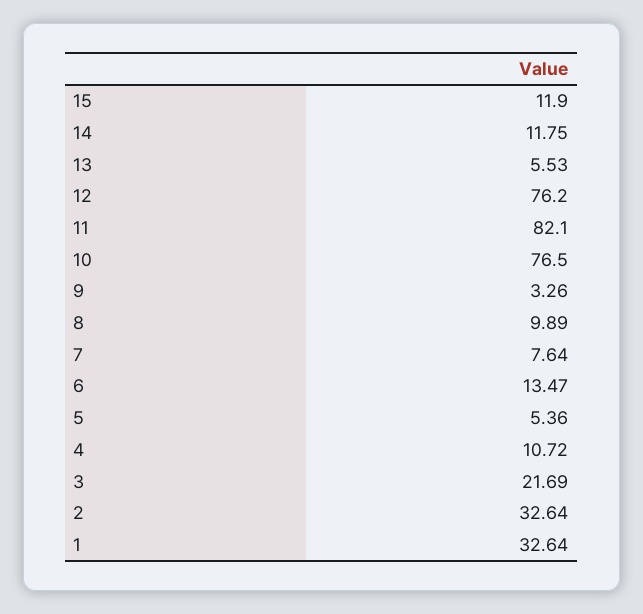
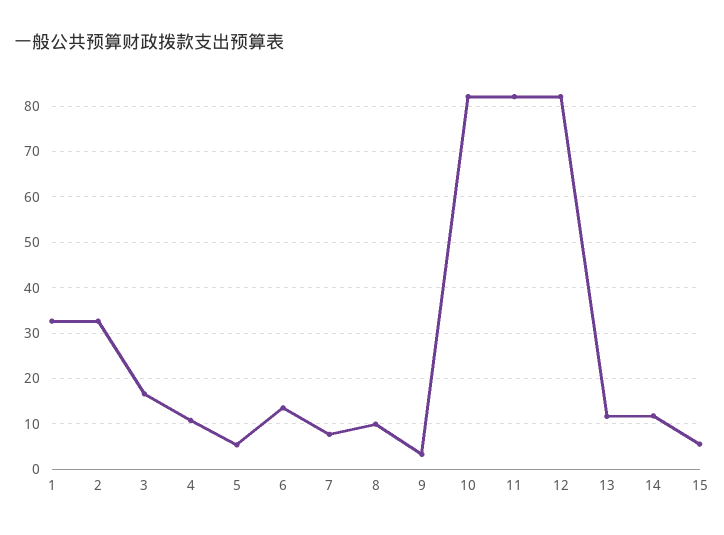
  {
-   "15": 11.9,
+   "15": 6,
    "14": 11.75,
-   "13": 5.53,
+   "13": 12,
-   "12": 76.2,
+   "12": 82,
    "11": 82.1,
-   "10": 76.5,
+   "10": 82,
    "9": 3.26,
    "8": 9.89,
    "7": 7.64,
    "6": 13.47,
    "5": 5.36,
    "4": 10.72,
-   "3": 21.69,
+   "3": 16,
    "2": 32.64,
    "1": 32.64
  }

